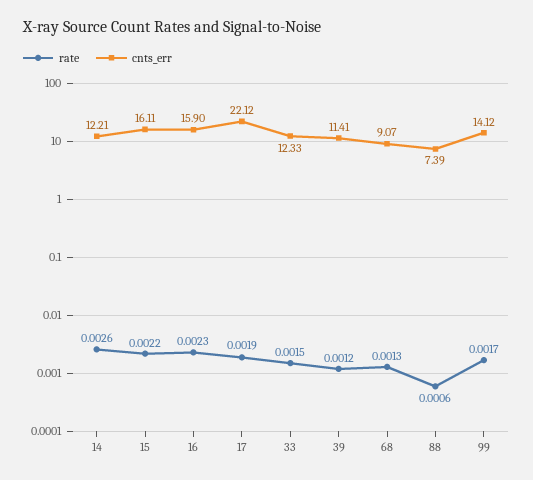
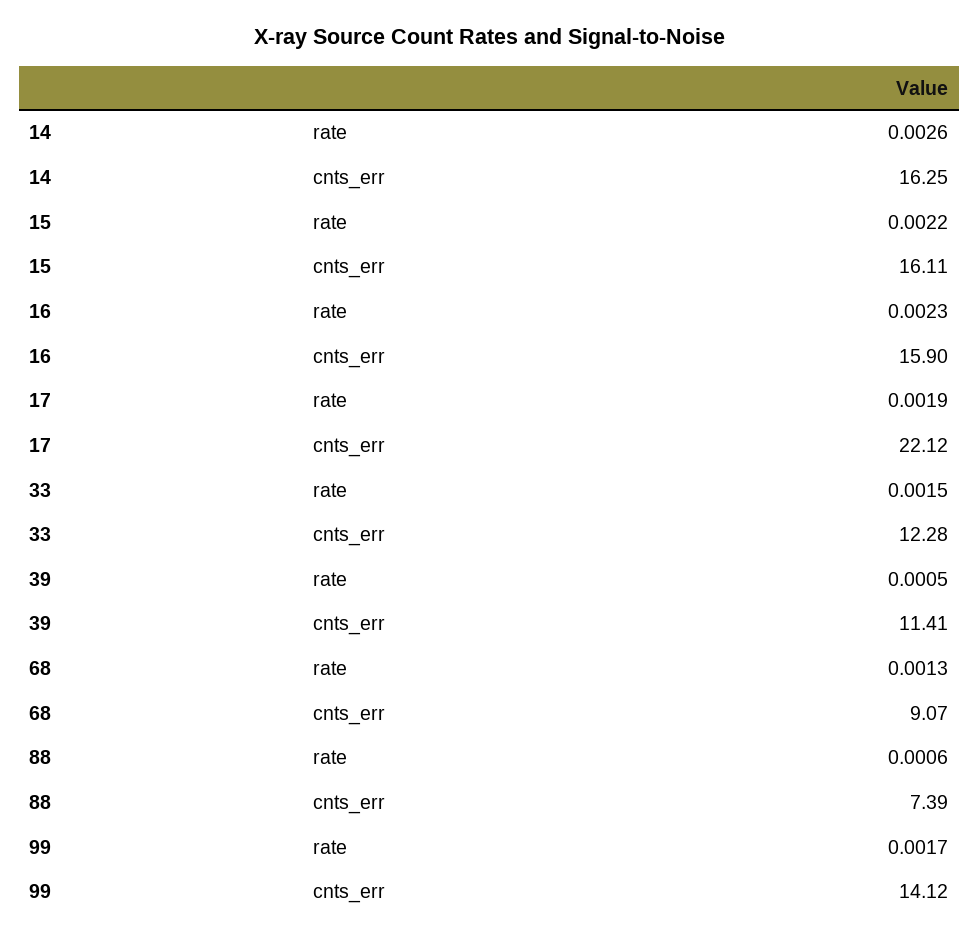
  {
    "rate": {
      "14": 0.0026,
      "15": 0.0022,
      "16": 0.0023,
      "17": 0.0019,
      "33": 0.0015,
-     "39": 0.0012,
+     "39": 0.0005,
      "68": 0.0013,
      "88": 0.0006,
      "99": 0.0017
    },
    "cnts_err": {
-     "14": 12.21,
+     "14": 16.25,
      "15": 16.11,
      "16": 15.9,
      "17": 22.12,
-     "33": 12.33,
+     "33": 12.28,
      "39": 11.41,
      "68": 9.07,
      "88": 7.39,
      "99": 14.12
    }
  }

